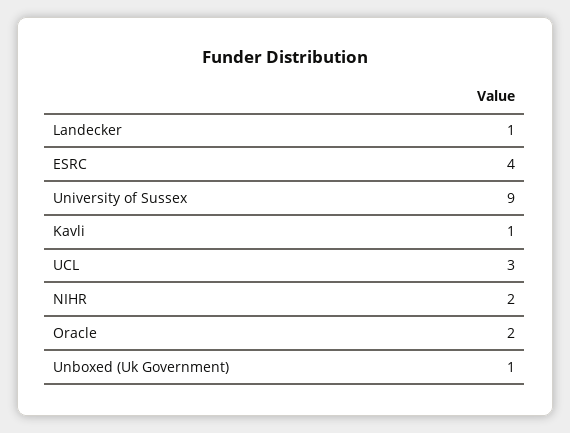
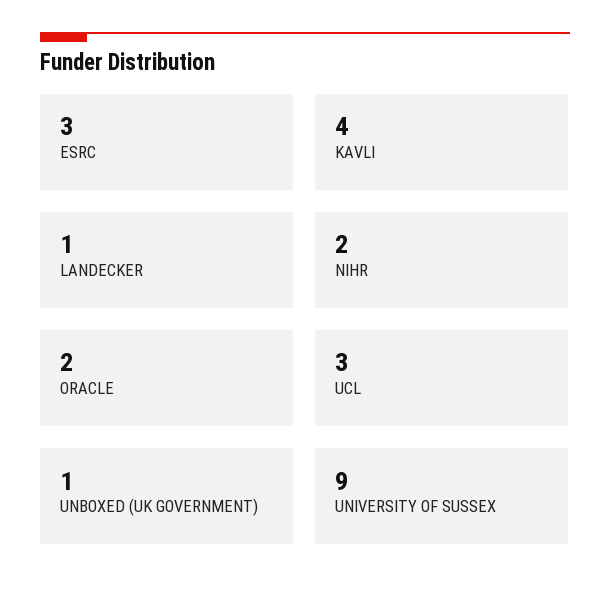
  {
    "Landecker": 1,
-   "ESRC": 4,
+   "ESRC": 3,
    "University of Sussex": 9,
-   "Kavli": 1,
+   "Kavli": 4,
    "UCL": 3,
    "NIHR": 2,
    "Oracle": 2,
    "Unboxed (Uk Government)": 1
  }

